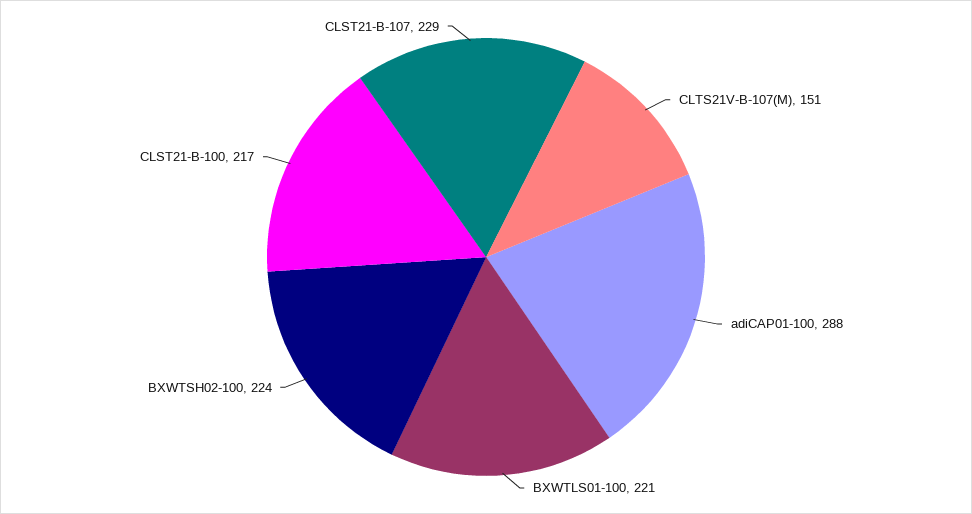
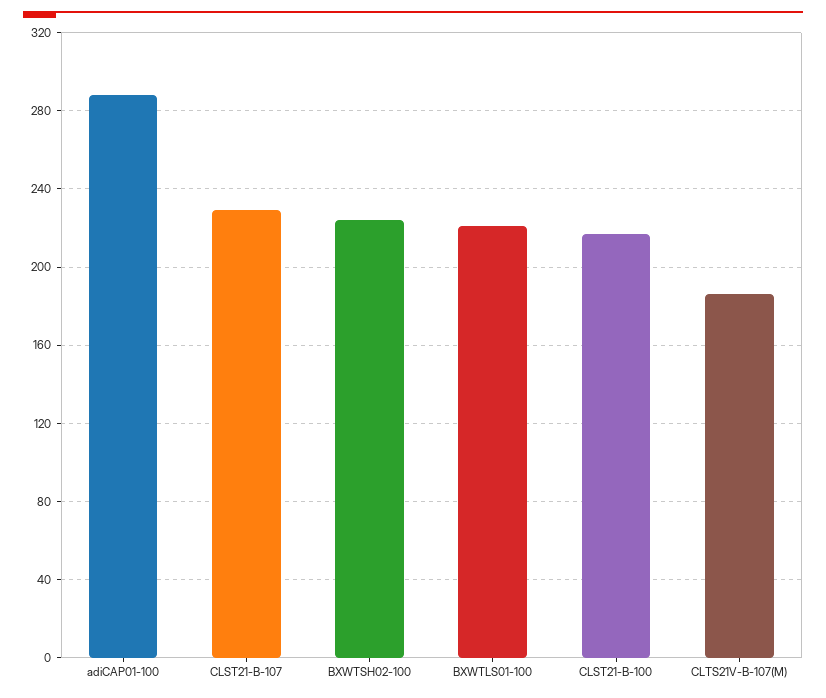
  {
-   "CLTS21V-B-107(M)": 151,
+   "CLTS21V-B-107(M)": 185,
    "adiCAP01-100": 288,
    "BXWTLS01-100": 221,
    "BXWTSH02-100": 224,
    "CLST21-B-100": 217,
    "CLST21-B-107": 229
  }

